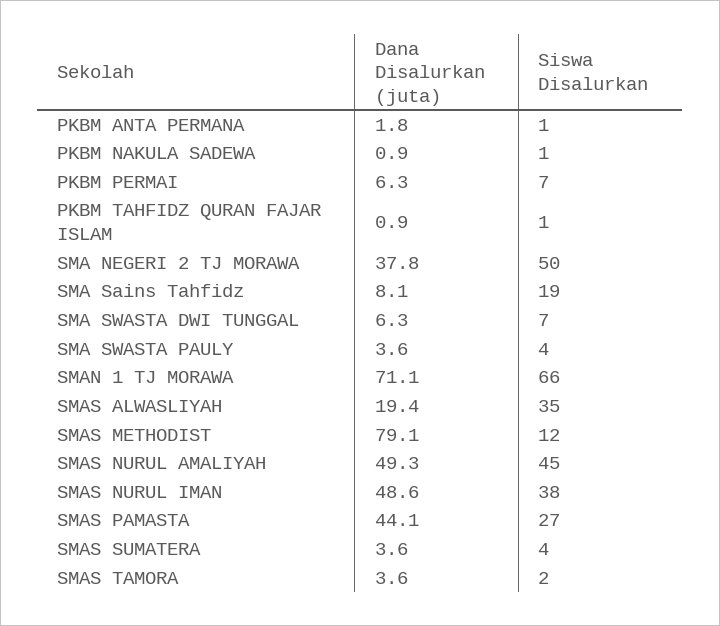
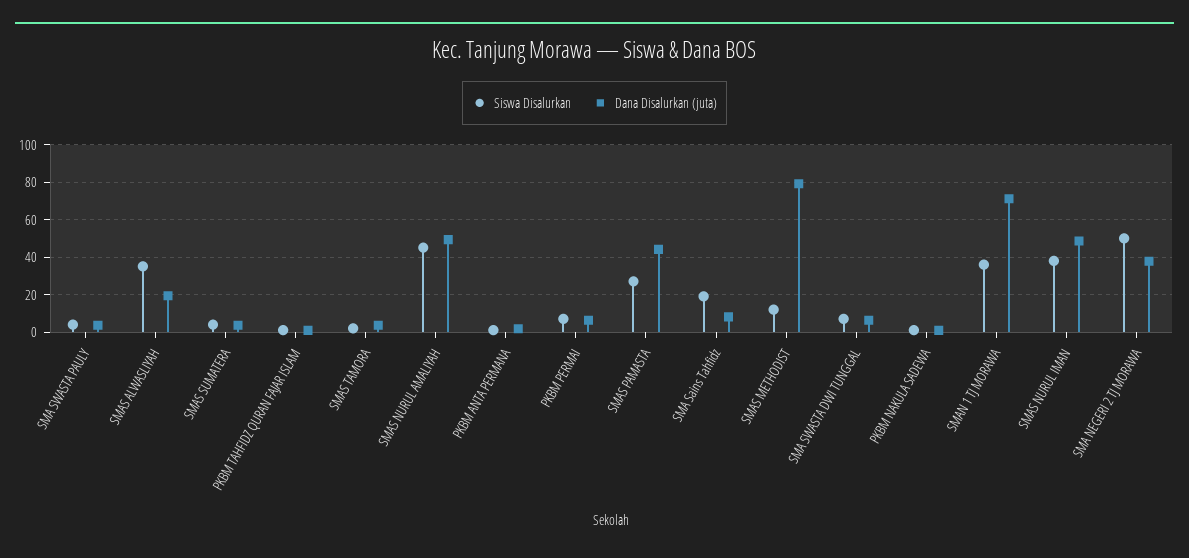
  {
    "Dana Disalurkan (juta)": {
      "PKBM ANTA PERMANA": 1.8,
      "PKBM NAKULA SADEWA": 0.9,
      "PKBM PERMAI": 6.3,
      "PKBM TAHFIDZ QURAN FAJAR ISLAM": 0.9,
      "SMA NEGERI 2 TJ MORAWA": 37.8,
      "SMA Sains Tahfidz": 8.1,
      "SMA SWASTA DWI TUNGGAL": 6.3,
      "SMA SWASTA PAULY": 3.6,
      "SMAN 1 TJ MORAWA": 71.1,
      "SMAS ALWASLIYAH": 19.4,
      "SMAS METHODIST": 79.1,
      "SMAS NURUL AMALIYAH": 49.3,
      "SMAS NURUL IMAN": 48.6,
      "SMAS PAMASTA": 44.1,
      "SMAS SUMATERA": 3.6,
      "SMAS TAMORA": 3.6
    },
    "Siswa Disalurkan": {
      "PKBM ANTA PERMANA": 1,
      "PKBM NAKULA SADEWA": 1,
      "PKBM PERMAI": 7,
      "PKBM TAHFIDZ QURAN FAJAR ISLAM": 1,
      "SMA NEGERI 2 TJ MORAWA": 50,
      "SMA Sains Tahfidz": 19,
      "SMA SWASTA DWI TUNGGAL": 7,
      "SMA SWASTA PAULY": 4,
-     "SMAN 1 TJ MORAWA": 66,
+     "SMAN 1 TJ MORAWA": 35,
      "SMAS ALWASLIYAH": 35,
      "SMAS METHODIST": 12,
      "SMAS NURUL AMALIYAH": 45,
      "SMAS NURUL IMAN": 38,
      "SMAS PAMASTA": 27,
      "SMAS SUMATERA": 4,
      "SMAS TAMORA": 2
    }
  }

